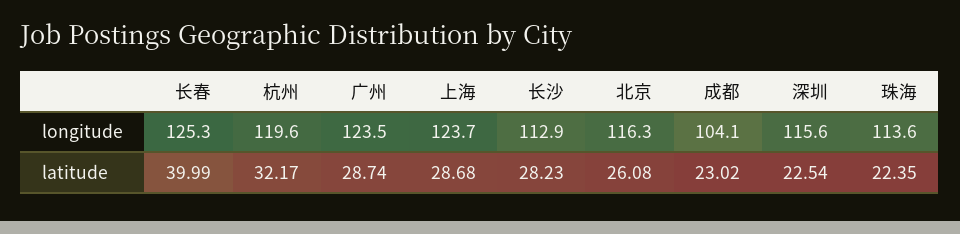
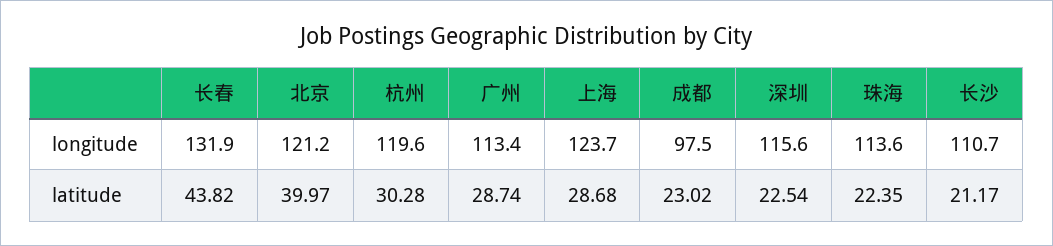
  {
    "长春": {
-     "longitude": 125.3,
+     "longitude": 131.9,
-     "latitude": 39.99
+     "latitude": 43.82
    },
    "杭州": {
      "longitude": 119.6,
-     "latitude": 32.17
+     "latitude": 30.28
    },
    "广州": {
-     "longitude": 123.5,
+     "longitude": 113.4,
      "latitude": 28.74
    },
    "上海": {
      "longitude": 123.7,
      "latitude": 28.68
    },
    "长沙": {
-     "longitude": 112.9,
+     "longitude": 110.7,
-     "latitude": 28.23
+     "latitude": 21.17
    },
    "北京": {
-     "longitude": 116.3,
+     "longitude": 121.2,
-     "latitude": 26.08
+     "latitude": 39.97
    },
    "成都": {
-     "longitude": 104.1,
+     "longitude": 97.5,
      "latitude": 23.02
    },
    "深圳": {
      "longitude": 115.6,
      "latitude": 22.54
    },
    "珠海": {
      "longitude": 113.6,
      "latitude": 22.35
    }
  }

